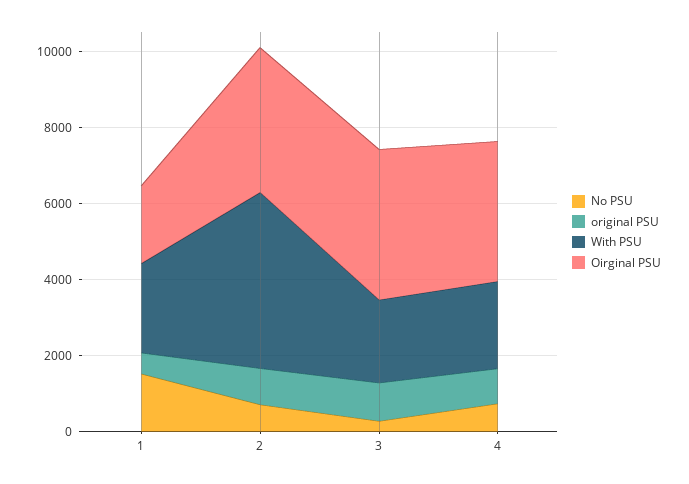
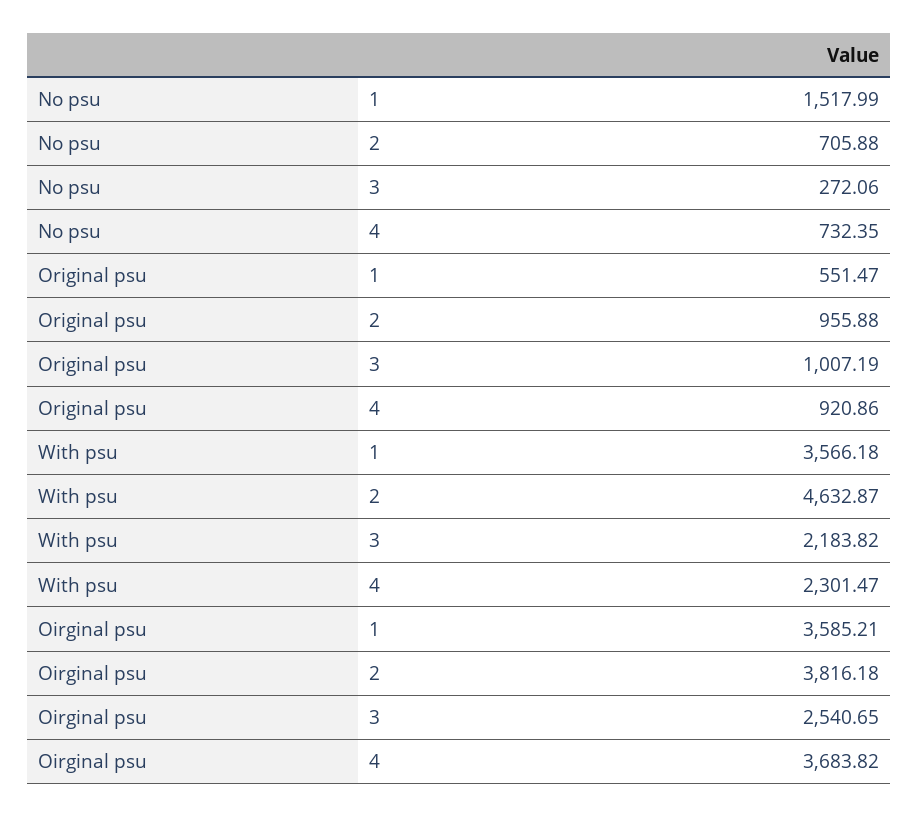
  {
    "No PSU": {
      "1": 1517.99,
      "2": 705.88,
      "3": 272.06,
      "4": 732.35
    },
    "original PSU": {
      "1": 551.47,
      "2": 955.88,
      "3": 1007.19,
      "4": 920.86
    },
    "With PSU": {
-     "1": 2500,
+     "1": 3566.18,
      "2": 4632.87,
      "3": 2183.82,
      "4": 2301.47
    },
    "Oirginal PSU": {
-     "1": 2000,
+     "1": 3585.21,
      "2": 3816.18,
-     "3": 4000,
+     "3": 2540.65,
      "4": 3683.82
    }
  }

